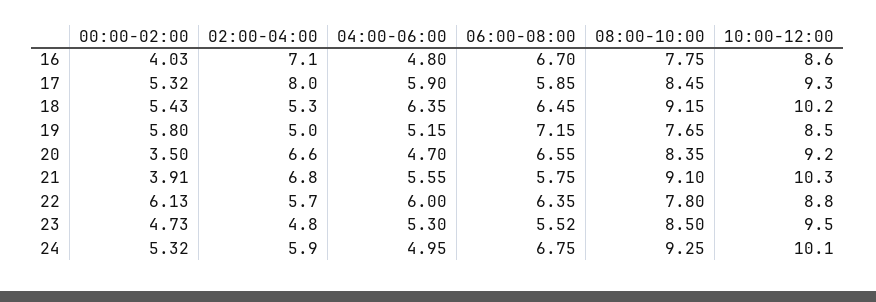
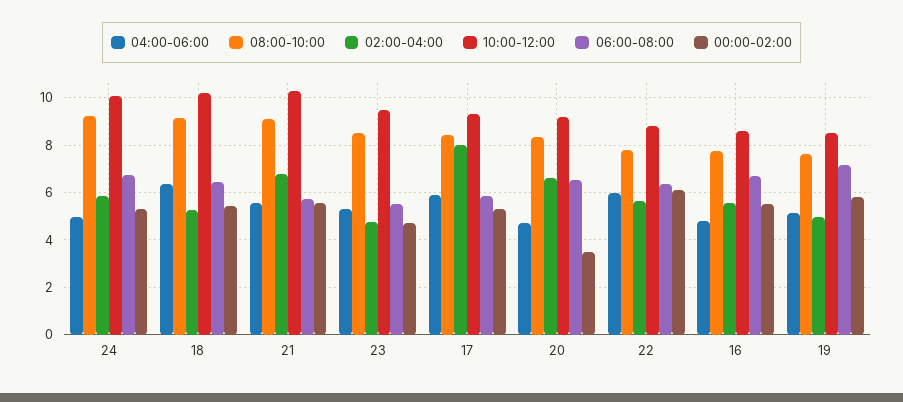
  {
    "00:00-02:00": {
-     "16": 4.03,
+     "16": 5.5,
      "17": 5.32,
      "18": 5.43,
      "19": 5.8,
      "20": 3.5,
-     "21": 3.91,
+     "21": 5.5,
      "22": 6.13,
      "23": 4.73,
      "24": 5.32
    },
    "02:00-04:00": {
-     "16": 7.1,
+     "16": 5.5,
      "17": 8,
      "18": 5.3,
      "19": 5,
      "20": 6.6,
      "21": 6.8,
      "22": 5.7,
      "23": 4.8,
      "24": 5.9
    },
    "04:00-06:00": {
      "16": 4.8,
      "17": 5.9,
      "18": 6.35,
      "19": 5.15,
      "20": 4.7,
      "21": 5.55,
      "22": 6,
      "23": 5.3,
      "24": 4.95
    },
    "06:00-08:00": {
      "16": 6.7,
      "17": 5.85,
      "18": 6.45,
      "19": 7.15,
      "20": 6.55,
      "21": 5.75,
      "22": 6.35,
      "23": 5.52,
      "24": 6.75
    },
    "08:00-10:00": {
      "16": 7.75,
      "17": 8.45,
      "18": 9.15,
      "19": 7.65,
      "20": 8.35,
      "21": 9.1,
      "22": 7.8,
      "23": 8.5,
      "24": 9.25
    },
    "10:00-12:00": {
      "16": 8.6,
      "17": 9.3,
      "18": 10.2,
      "19": 8.5,
      "20": 9.2,
      "21": 10.3,
      "22": 8.8,
      "23": 9.5,
      "24": 10.1
    }
  }

